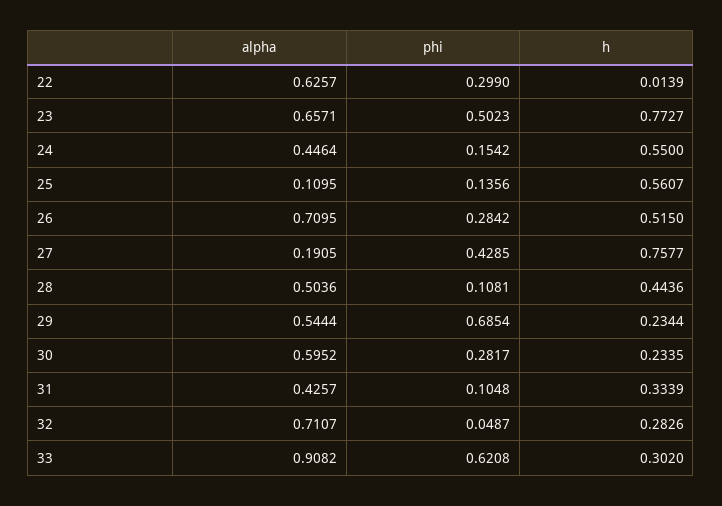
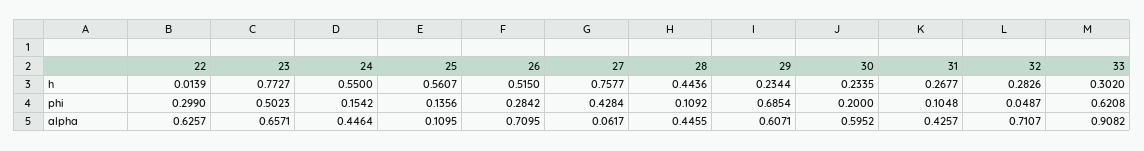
  {
    "alpha": {
      "22": 0.6257,
      "23": 0.6571,
      "24": 0.4464,
      "25": 0.1095,
      "26": 0.7095,
-     "27": 0.1905,
+     "27": 0.0617,
-     "28": 0.5036,
+     "28": 0.4455,
-     "29": 0.5444,
+     "29": 0.6071,
      "30": 0.5952,
      "31": 0.4257,
      "32": 0.7107,
      "33": 0.9082
    },
    "phi": {
      "22": 0.299,
      "23": 0.5023,
      "24": 0.1542,
      "25": 0.1356,
      "26": 0.2842,
-     "27": 0.4285,
+     "27": 0.4284,
-     "28": 0.1081,
+     "28": 0.1092,
      "29": 0.6854,
-     "30": 0.2817,
+     "30": 0.2,
      "31": 0.1048,
      "32": 0.0487,
      "33": 0.6208
    },
    "h": {
      "22": 0.0139,
      "23": 0.7727,
      "24": 0.55,
      "25": 0.5607,
      "26": 0.515,
      "27": 0.7577,
      "28": 0.4436,
      "29": 0.2344,
      "30": 0.2335,
-     "31": 0.3339,
+     "31": 0.2677,
      "32": 0.2826,
      "33": 0.302
    }
  }

